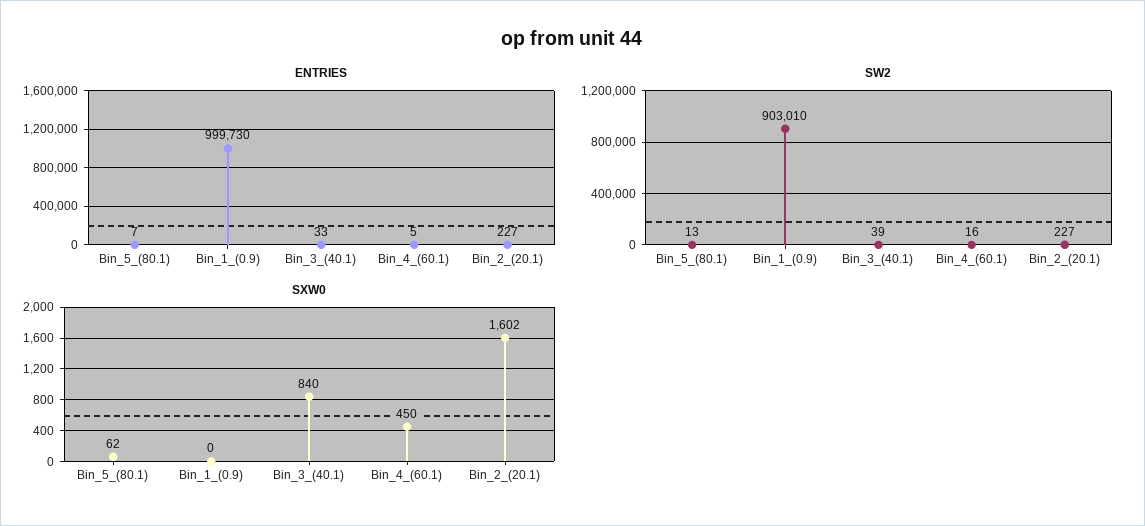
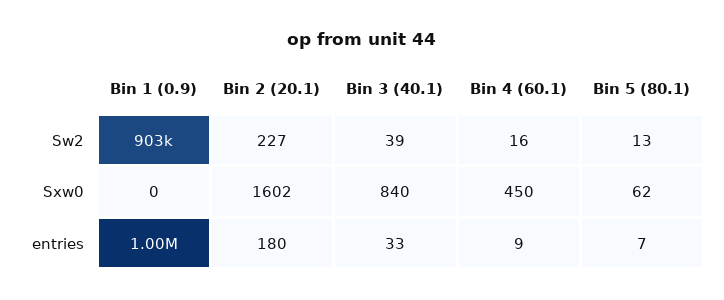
  {
    "ENTRIES": {
      "Bin_5_(80.1)": 7,
      "Bin_1_(0.9)": 999730,
      "Bin_3_(40.1)": 33,
-     "Bin_4_(60.1)": 5,
+     "Bin_4_(60.1)": 9,
-     "Bin_2_(20.1)": 227
+     "Bin_2_(20.1)": 180
    },
    "SW2": {
      "Bin_5_(80.1)": 13,
      "Bin_1_(0.9)": 903010,
      "Bin_3_(40.1)": 39,
      "Bin_4_(60.1)": 16,
      "Bin_2_(20.1)": 227
    },
    "SXW0": {
      "Bin_5_(80.1)": 62,
      "Bin_1_(0.9)": 0,
      "Bin_3_(40.1)": 840,
      "Bin_4_(60.1)": 450,
      "Bin_2_(20.1)": 1602
    }
  }

